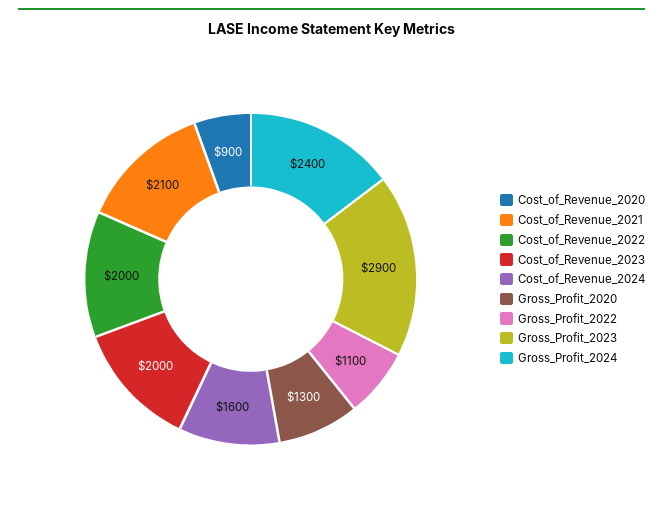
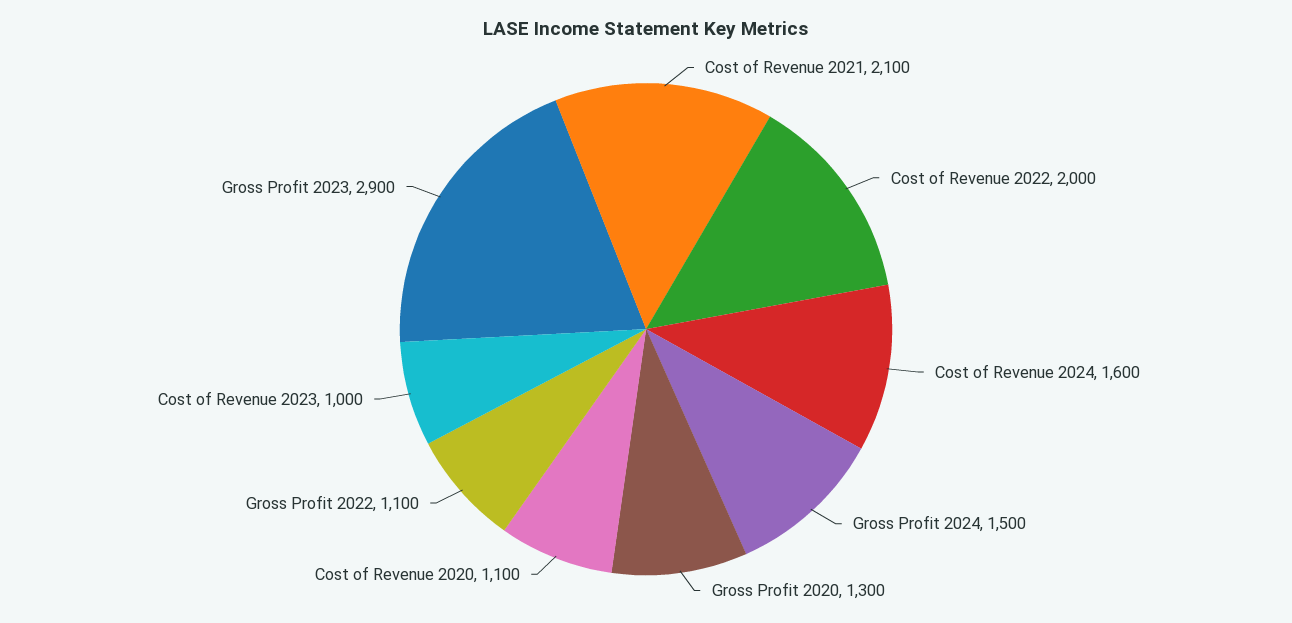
  {
-   "Cost_of_Revenue_2020": 900,
+   "Cost_of_Revenue_2020": 1100,
    "Cost_of_Revenue_2021": 2100,
    "Cost_of_Revenue_2022": 2000,
-   "Cost_of_Revenue_2023": 2000,
+   "Cost_of_Revenue_2023": 1000,
    "Cost_of_Revenue_2024": 1600,
    "Gross_Profit_2020": 1300,
    "Gross_Profit_2022": 1100,
    "Gross_Profit_2023": 2900,
-   "Gross_Profit_2024": 2400
+   "Gross_Profit_2024": 1500
  }

